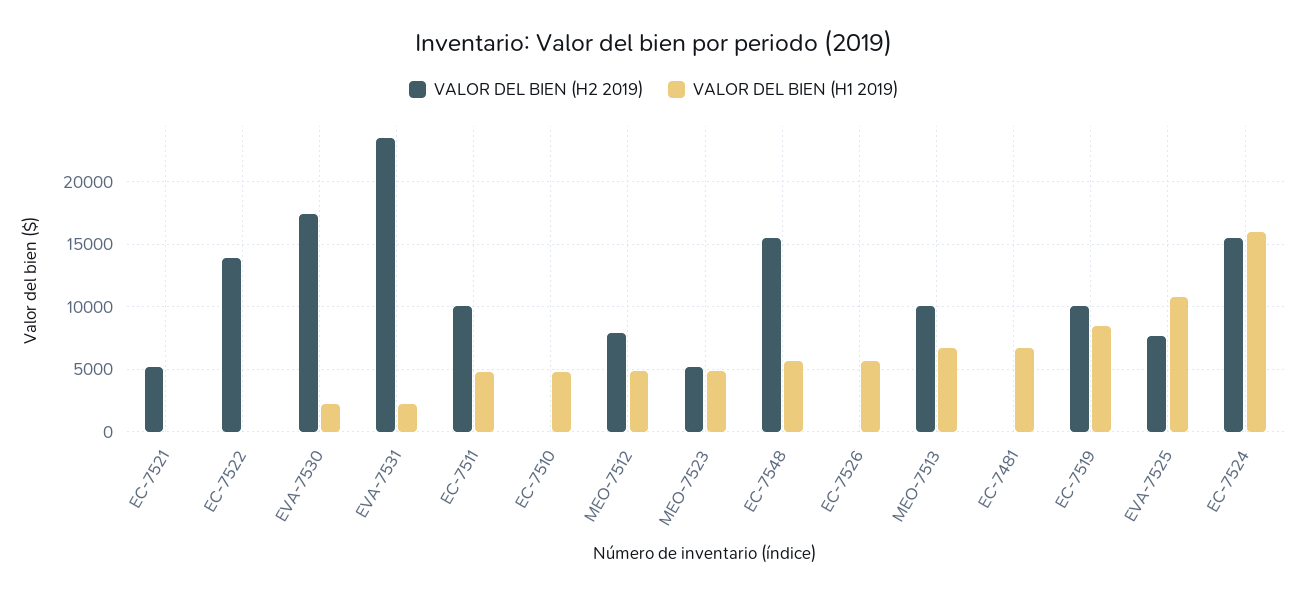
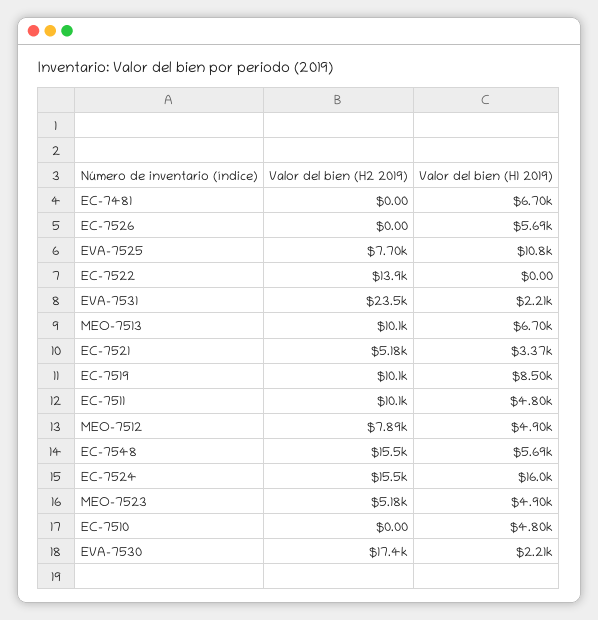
  {
    "VALOR DEL BIEN (H2 2019)": {
      "EC-7521": 5180,
      "EC-7522": 13900,
      "EVA-7530": 17400,
      "EVA-7531": 23500,
      "EC-7511": 10100,
      "EC-7510": 0,
      "MEO-7512": 7890,
      "MEO-7523": 5180,
      "EC-7548": 15500,
      "EC-7526": 0,
      "MEO-7513": 10100,
      "EC-7481": 0,
      "EC-7519": 10100,
      "EVA-7525": 7700,
      "EC-7524": 15500
    },
    "VALOR DEL BIEN (H1 2019)": {
-     "EC-7521": 0,
+     "EC-7521": 3370,
      "EC-7522": 0,
      "EVA-7530": 2210,
      "EVA-7531": 2210,
      "EC-7511": 4800,
      "EC-7510": 4800,
      "MEO-7512": 4900,
      "MEO-7523": 4900,
      "EC-7548": 5690,
      "EC-7526": 5690,
      "MEO-7513": 6700,
      "EC-7481": 6700,
      "EC-7519": 8500,
      "EVA-7525": 10800,
      "EC-7524": 16000
    }
  }

